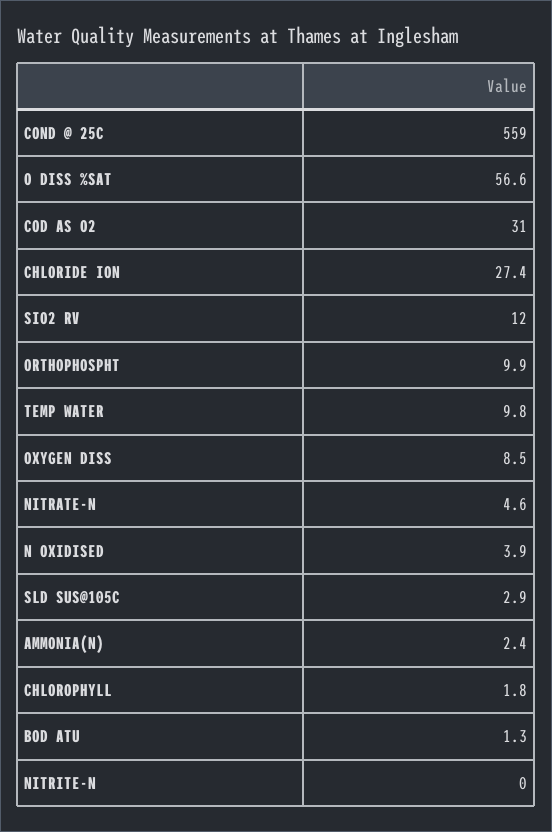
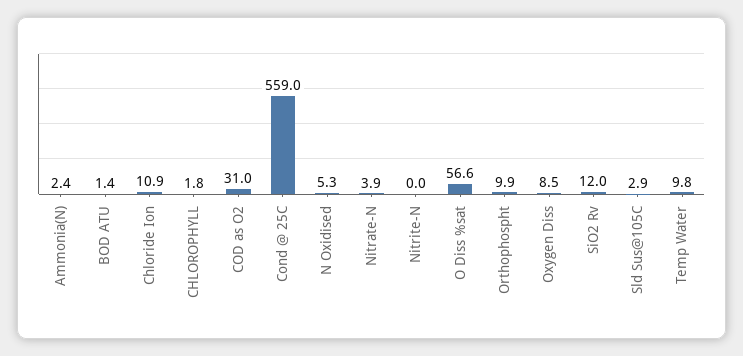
  {
    "COND @ 25C": 559,
    "O DISS %SAT": 56.6,
    "COD AS O2": 31,
-   "CHLORIDE ION": 27.4,
+   "CHLORIDE ION": 10.9,
    "SIO2 RV": 12,
    "ORTHOPHOSPHT": 9.9,
    "TEMP WATER": 9.8,
    "OXYGEN DISS": 8.5,
-   "NITRATE-N": 4.6,
+   "NITRATE-N": 3.9,
-   "N OXIDISED": 3.9,
+   "N OXIDISED": 5.3,
    "SLD SUS@105C": 2.9,
    "AMMONIA(N)": 2.4,
    "CHLOROPHYLL": 1.8,
-   "BOD ATU": 1.3,
+   "BOD ATU": 1.4,
    "NITRITE-N": 0
  }

